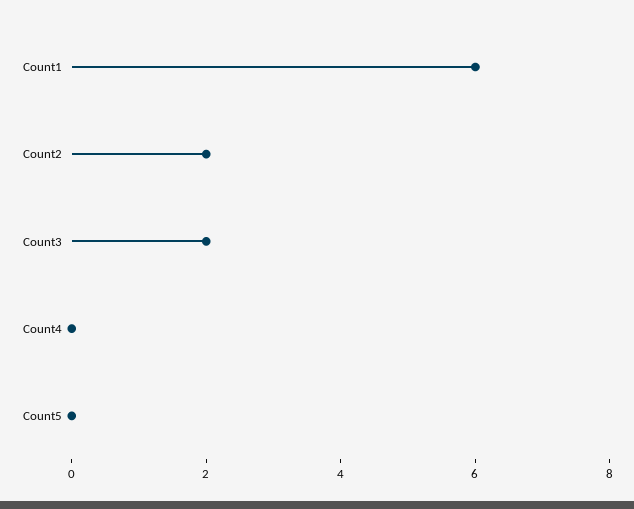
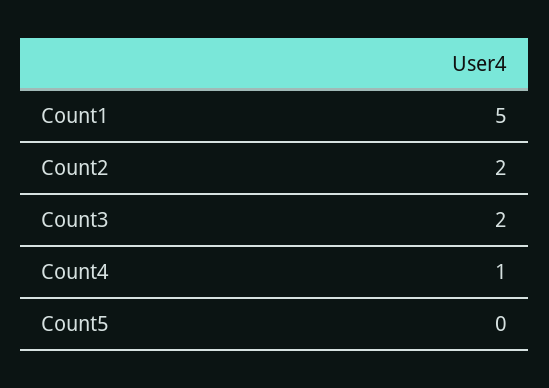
  {
-   "Count1": 6,
+   "Count1": 5,
    "Count2": 2,
    "Count3": 2,
-   "Count4": 0,
+   "Count4": 1,
    "Count5": 0
  }

